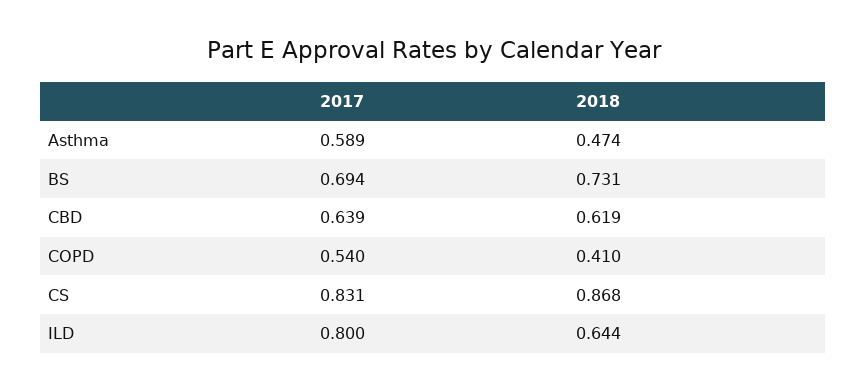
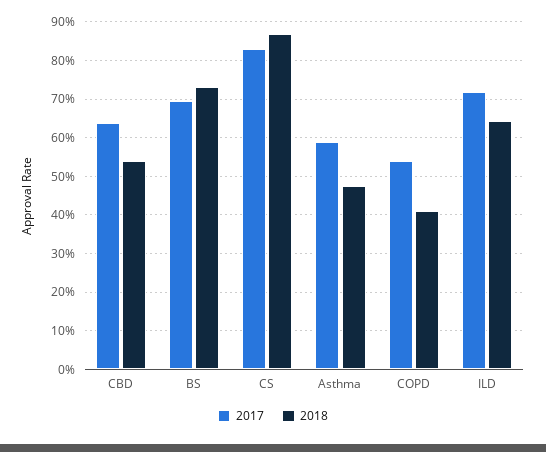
  {
    "2017": {
      "Asthma": 0.589,
      "BS": 0.694,
      "CBD": 0.639,
      "COPD": 0.54,
      "CS": 0.831,
-     "ILD": 0.8
+     "ILD": 0.72
    },
    "2018": {
      "Asthma": 0.474,
      "BS": 0.731,
-     "CBD": 0.619,
+     "CBD": 0.54,
      "COPD": 0.41,
      "CS": 0.868,
      "ILD": 0.644
    }
  }

